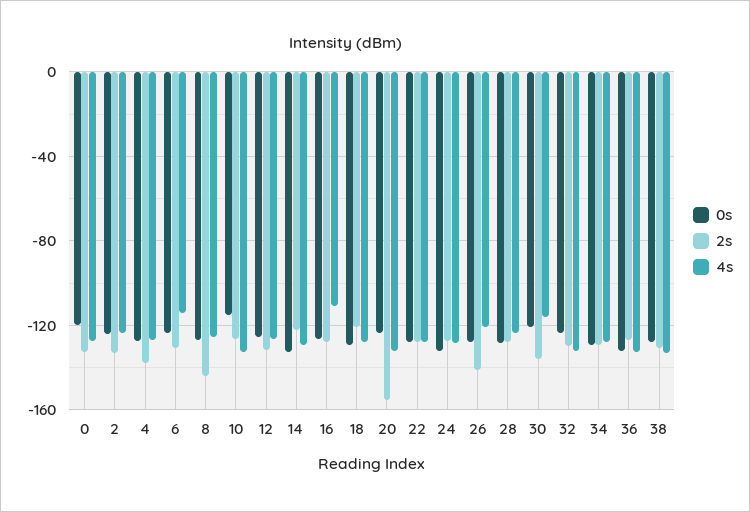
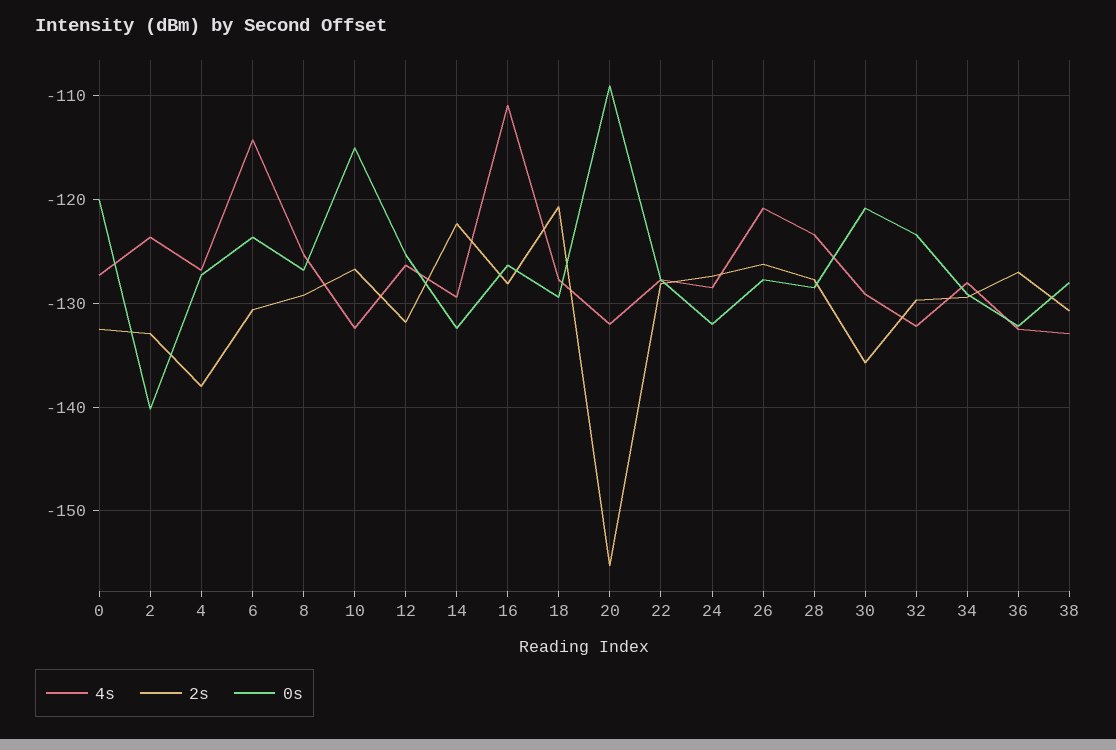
  {
    "0s": {
      "0": -120,
-     "2": -125,
+     "2": -140,
      "4": -127,
      "6": -124,
      "8": -127,
      "10": -115,
      "12": -125,
      "14": -132,
      "16": -126,
      "18": -129,
-     "20": -125,
+     "20": -109,
      "22": -128,
      "24": -132,
      "26": -128,
      "28": -129,
      "30": -121,
      "32": -123,
      "34": -129,
      "36": -132,
      "38": -128
    },
    "2s": {
      "0": -133,
      "2": -133,
      "4": -138,
      "6": -131,
-     "8": -145,
+     "8": -129,
      "10": -127,
      "12": -132,
      "14": -122,
      "16": -128,
      "18": -121,
      "20": -155,
      "22": -128,
      "24": -127,
-     "26": -140,
+     "26": -126,
      "28": -128,
      "30": -136,
      "32": -130,
      "34": -129,
      "36": -127,
      "38": -131
    },
    "4s": {
      "0": -127,
      "2": -124,
      "4": -127,
      "6": -114,
      "8": -125,
      "10": -132,
      "12": -126,
      "14": -129,
      "16": -111,
      "18": -128,
      "20": -132,
      "22": -128,
      "24": -129,
      "26": -121,
      "28": -123,
-     "30": -115,
+     "30": -129,
      "32": -132,
      "34": -128,
      "36": -133,
      "38": -133
    }
  }

